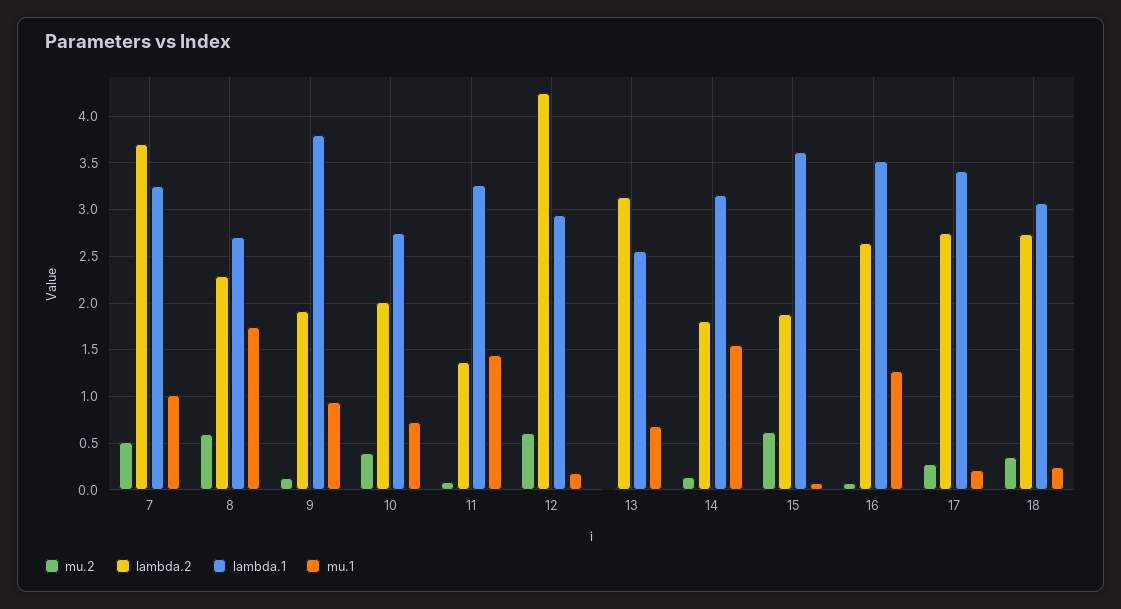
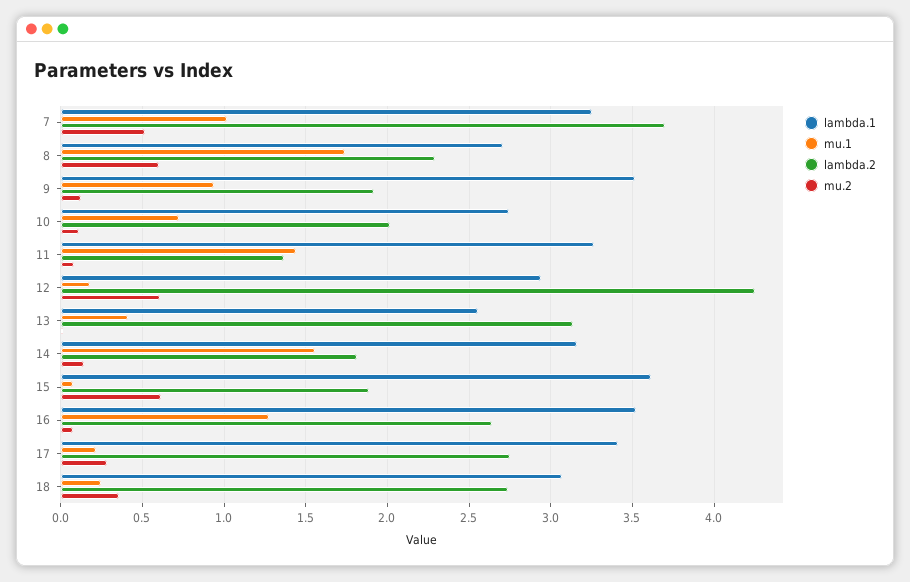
  {
    "mu.2": {
      "7": 0.5,
      "8": 0.6,
      "9": 0.15,
-     "10": 0.4,
+     "10": 0.1,
      "11": 0.1,
      "12": 0.6,
      "13": 0,
      "14": 0.15,
      "15": 0.6,
      "16": 0.05,
      "17": 0.3,
      "18": 0.35
    },
    "lambda.2": {
      "7": 3.7,
      "8": 2.3,
      "9": 1.9,
      "10": 2,
      "11": 1.35,
      "12": 4.25,
      "13": 3.15,
      "14": 1.8,
      "15": 1.9,
      "16": 2.65,
      "17": 2.75,
      "18": 2.75
    },
    "lambda.1": {
      "7": 3.25,
      "8": 2.7,
-     "9": 3.8,
+     "9": 3.5,
      "10": 2.75,
      "11": 3.25,
      "12": 2.95,
      "13": 2.55,
      "14": 3.15,
      "15": 3.6,
      "16": 3.5,
      "17": 3.4,
      "18": 3.05
    },
    "mu.1": {
      "7": 1,
      "8": 1.75,
      "9": 0.95,
      "10": 0.7,
      "11": 1.45,
      "12": 0.2,
-     "13": 0.7,
+     "13": 0.4,
      "14": 1.55,
      "15": 0.1,
      "16": 1.3,
      "17": 0.2,
      "18": 0.25
    }
  }

